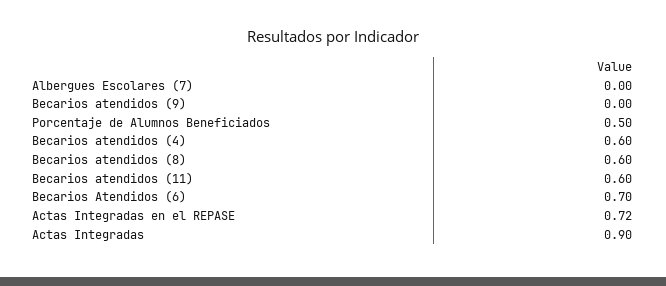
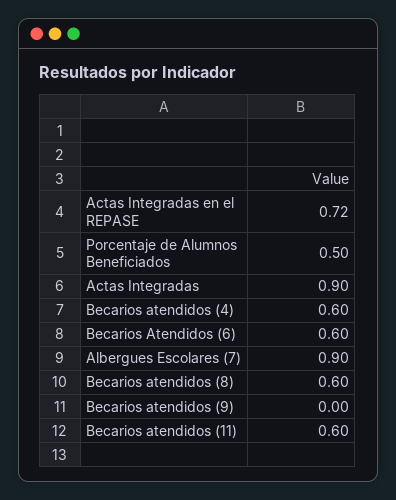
  {
-   "Albergues Escolares (7)": 0,
+   "Albergues Escolares (7)": 0.9,
    "Becarios atendidos (9)": 0,
    "Porcentaje de Alumnos Beneficiados": 0.5,
    "Becarios atendidos (4)": 0.6,
    "Becarios atendidos (8)": 0.6,
    "Becarios atendidos (11)": 0.6,
-   "Becarios Atendidos (6)": 0.7,
+   "Becarios Atendidos (6)": 0.6,
    "Actas Integradas en el REPASE": 0.72,
    "Actas Integradas": 0.9
  }

